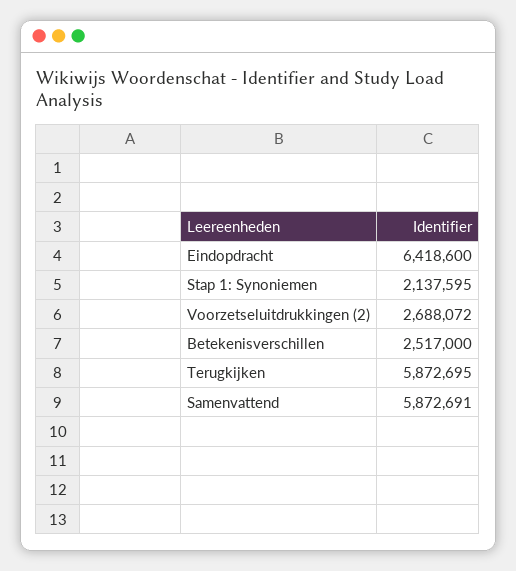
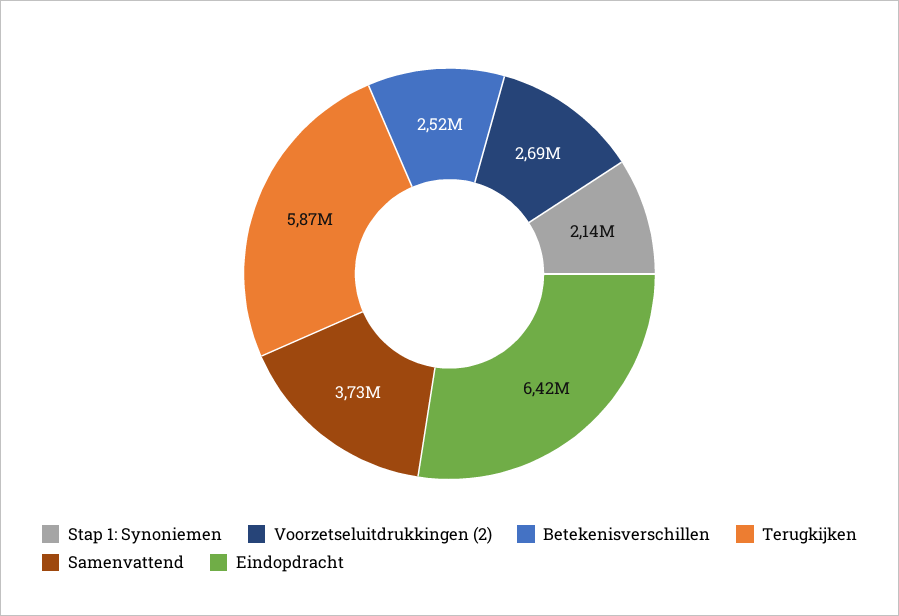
  {
    "Eindopdracht": 6418600,
    "Stap 1: Synoniemen": 2137595,
    "Voorzetseluitdrukkingen (2)": 2688072,
    "Betekenisverschillen": 2517000,
    "Terugkijken": 5872695,
-   "Samenvattend": 5872691
+   "Samenvattend": 3730000
  }

